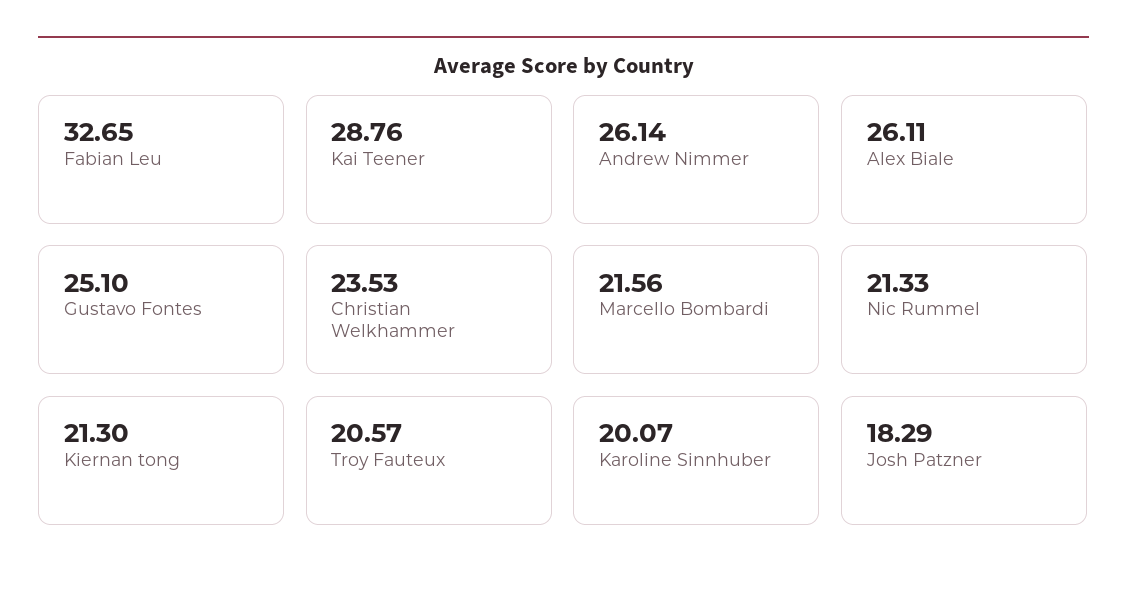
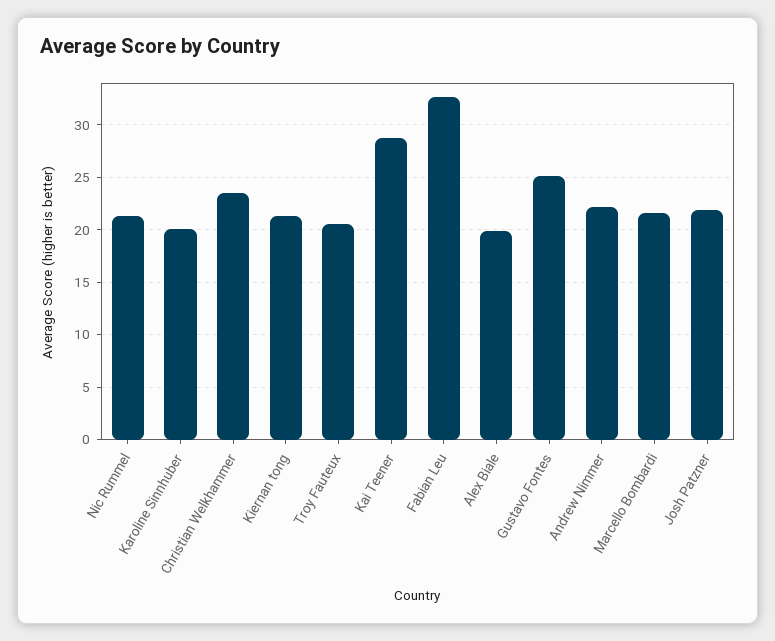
  {
    "Fabian Leu": 32.65,
    "Kai Teener": 28.76,
-   "Andrew Nimmer": 26.14,
+   "Andrew Nimmer": 22,
-   "Alex Biale": 26.11,
+   "Alex Biale": 20,
    "Gustavo Fontes": 25.1,
    "Christian Welkhammer": 23.53,
    "Marcello Bombardi": 21.56,
    "Nic Rummel": 21.33,
    "Kiernan tong": 21.3,
    "Troy Fauteux": 20.57,
    "Karoline Sinnhuber": 20.07,
-   "Josh Patzner": 18.29
+   "Josh Patzner": 22
  }

